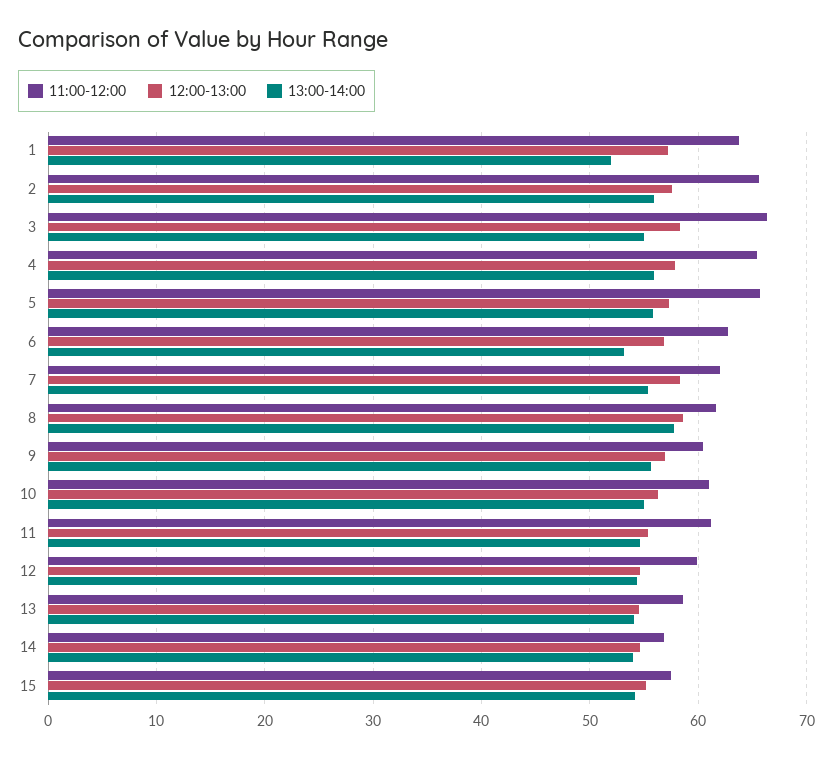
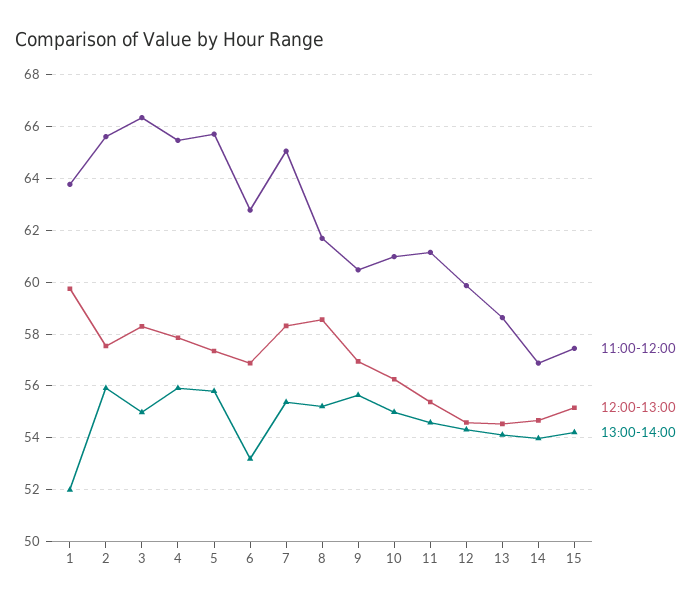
  {
    "11:00-12:00": {
      "1": 63.75,
      "2": 65.5,
      "3": 66.25,
      "4": 65.5,
      "5": 65.75,
      "6": 62.75,
-     "7": 62,
+     "7": 65,
      "8": 61.75,
      "9": 60.5,
      "10": 61,
      "11": 61.25,
      "12": 59.75,
      "13": 58.75,
      "14": 57,
      "15": 57.5
    },
    "12:00-13:00": {
-     "1": 57,
+     "1": 59.75,
      "2": 57.5,
      "3": 58.25,
      "4": 57.75,
      "5": 57.25,
      "6": 57,
      "7": 58.25,
      "8": 58.5,
      "9": 57,
      "10": 56.25,
      "11": 55.5,
      "12": 54.5,
      "13": 54.5,
      "14": 54.75,
      "15": 55.25
    },
    "13:00-14:00": {
      "1": 52,
      "2": 56,
      "3": 55,
      "4": 56,
      "5": 55.75,
      "6": 53.25,
      "7": 55.5,
-     "8": 58,
+     "8": 55.25,
      "9": 55.75,
      "10": 55,
      "11": 54.5,
      "12": 54.25,
      "13": 54,
      "14": 54,
      "15": 54.25
    }
  }

